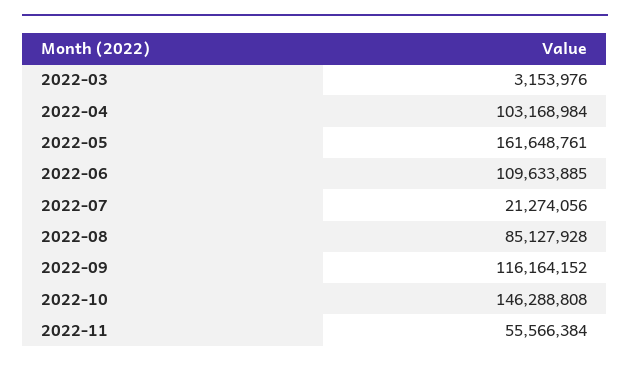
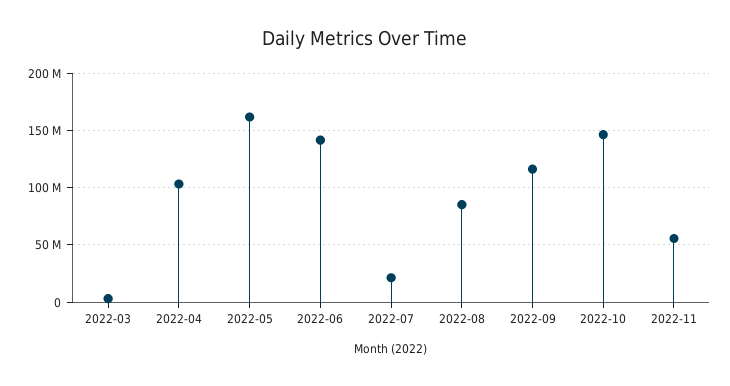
  {
    "2022-03": 3153976,
    "2022-04": 103168984,
    "2022-05": 161648761,
-   "2022-06": 109633885,
+   "2022-06": 140000000,
    "2022-07": 21274056,
    "2022-08": 85127928,
    "2022-09": 116164152,
    "2022-10": 146288808,
    "2022-11": 55566384
  }

